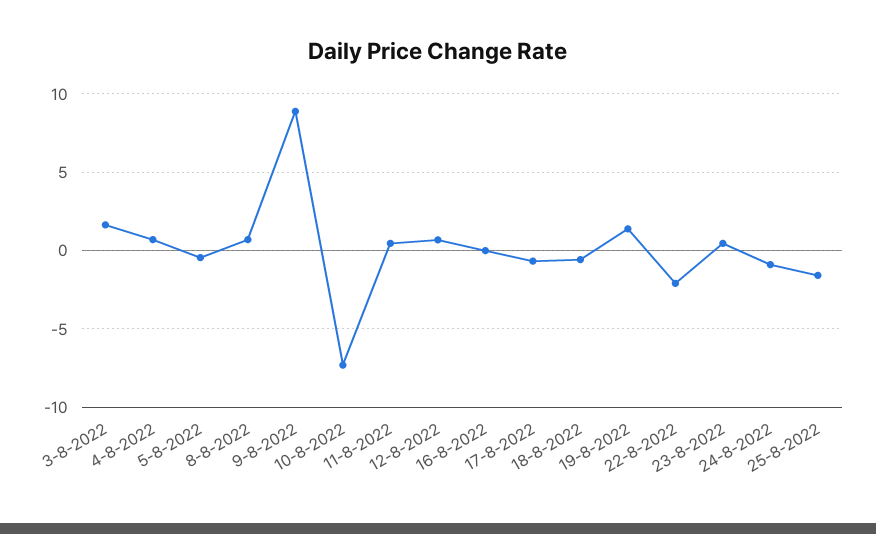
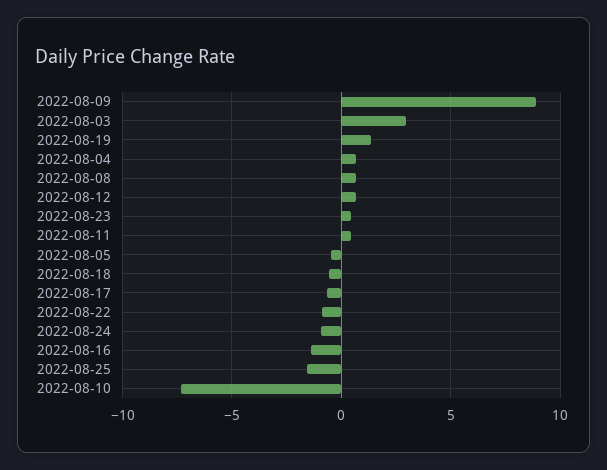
  {
-   "3-8-2022": 1.5,
+   "3-8-2022": 3,
    "4-8-2022": 0.5,
    "5-8-2022": -0.5,
    "8-8-2022": 0.5,
    "9-8-2022": 9,
    "10-8-2022": -7.5,
    "11-8-2022": 0.5,
    "12-8-2022": 0.5,
-   "16-8-2022": 0,
+   "16-8-2022": -1.5,
    "17-8-2022": -0.5,
    "18-8-2022": -0.5,
    "19-8-2022": 1.5,
-   "22-8-2022": -2,
+   "22-8-2022": -1,
    "23-8-2022": 0.5,
    "24-8-2022": -1,
    "25-8-2022": -1.5
  }

